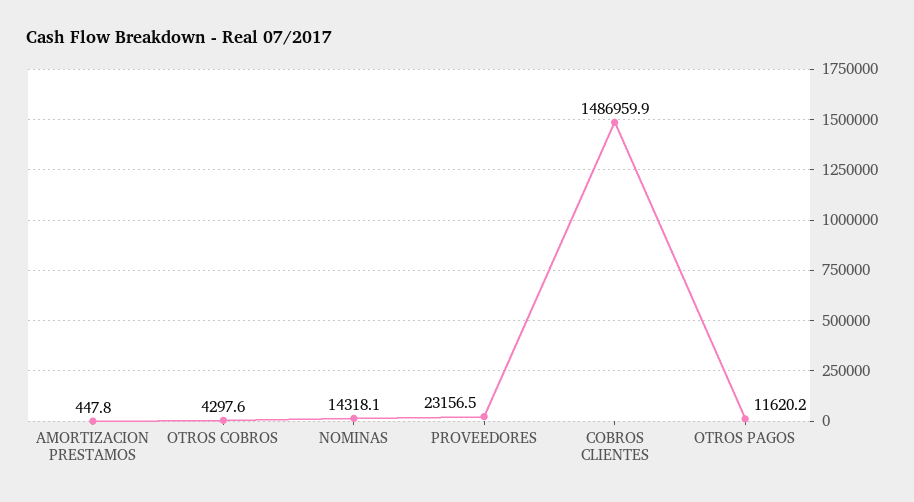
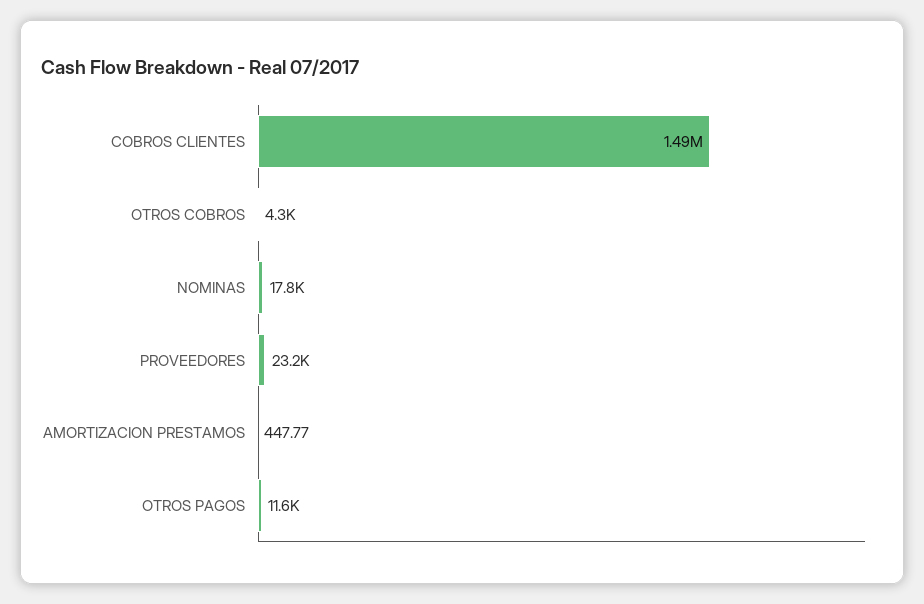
  {
    "AMORTIZACION PRESTAMOS": 447.77,
    "OTROS COBROS": 4297.6,
-   "NOMINAS": 14318.1,
+   "NOMINAS": 17800,
    "PROVEEDORES": 23156.5,
    "COBROS CLIENTES": 1486959.9,
    "OTROS PAGOS": 11620.2
  }

